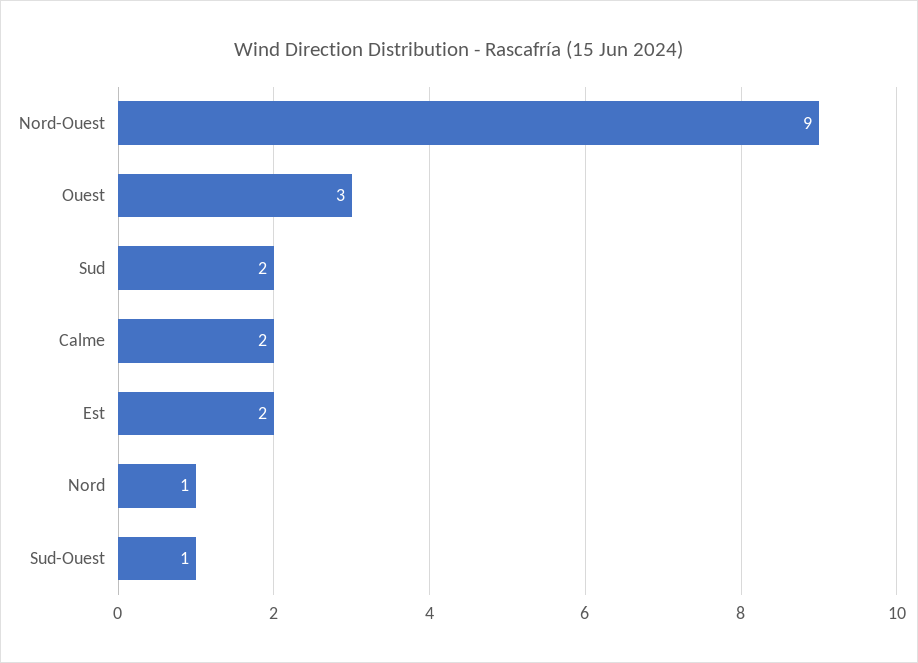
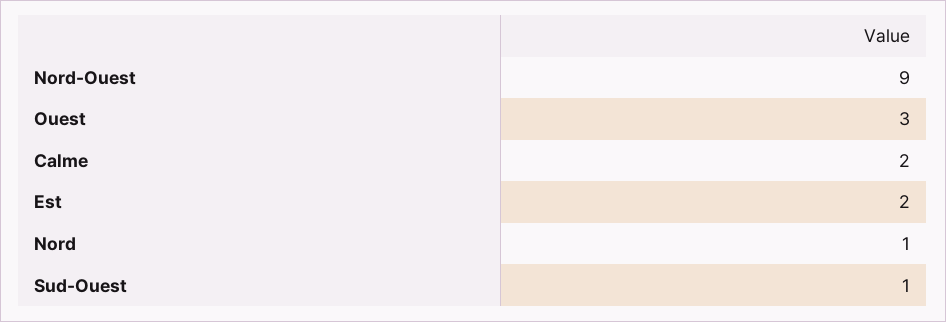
  {
    "Nord-Ouest": 9,
    "Ouest": 3,
-   "Sud": 2,
    "Calme": 2,
    "Est": 2,
    "Nord": 1,
    "Sud-Ouest": 1
  }

